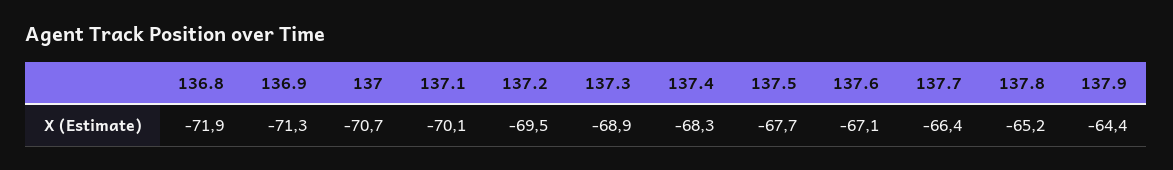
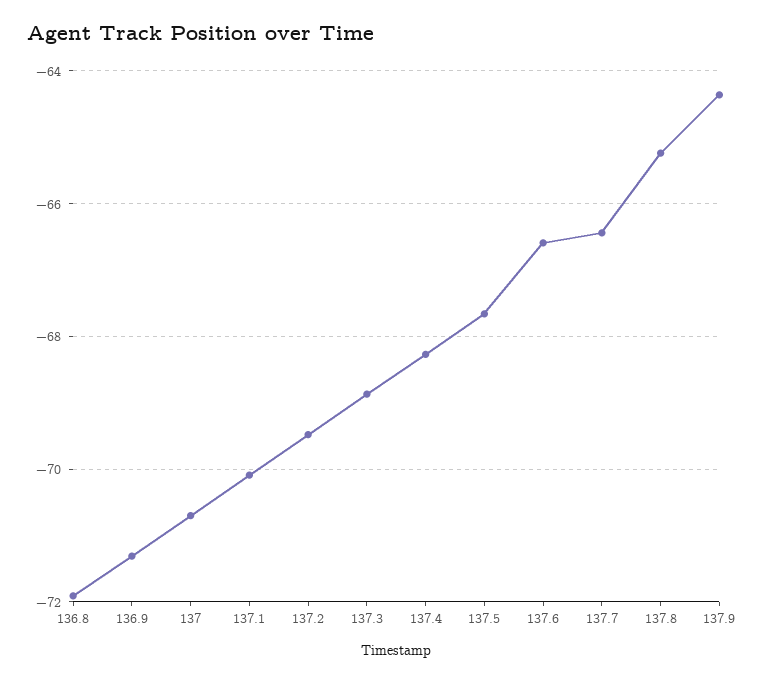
  {
    "136.8": -71.9,
    "136.9": -71.3,
    "137": -70.7,
    "137.1": -70.1,
    "137.2": -69.5,
    "137.3": -68.9,
    "137.4": -68.3,
    "137.5": -67.7,
-   "137.6": -67.1,
+   "137.6": -66.6,
    "137.7": -66.4,
    "137.8": -65.2,
    "137.9": -64.4
  }

